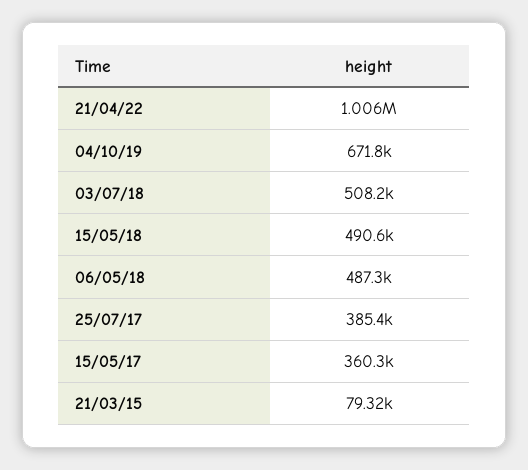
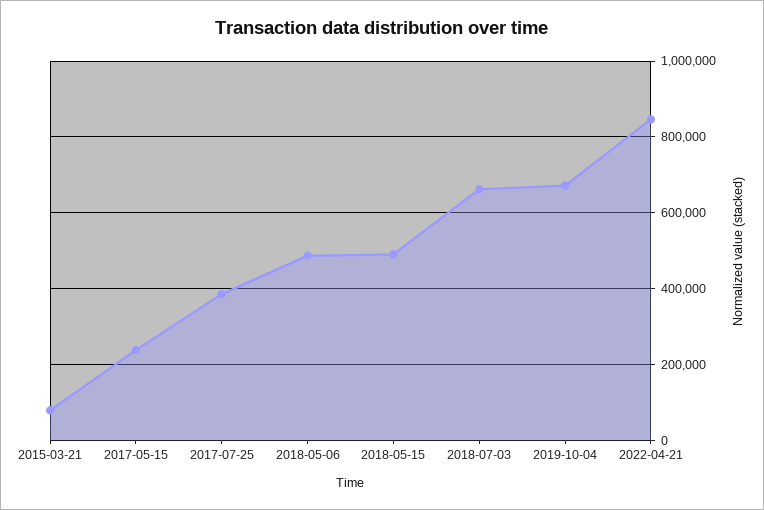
  {
-   "21/04/22": 1006000,
+   "21/04/22": 840000,
    "04/10/19": 671800,
-   "03/07/18": 508200,
+   "03/07/18": 660000,
    "15/05/18": 490600,
    "06/05/18": 487300,
    "25/07/17": 385400,
-   "15/05/17": 360300,
+   "15/05/17": 240000,
    "21/03/15": 79320
  }

